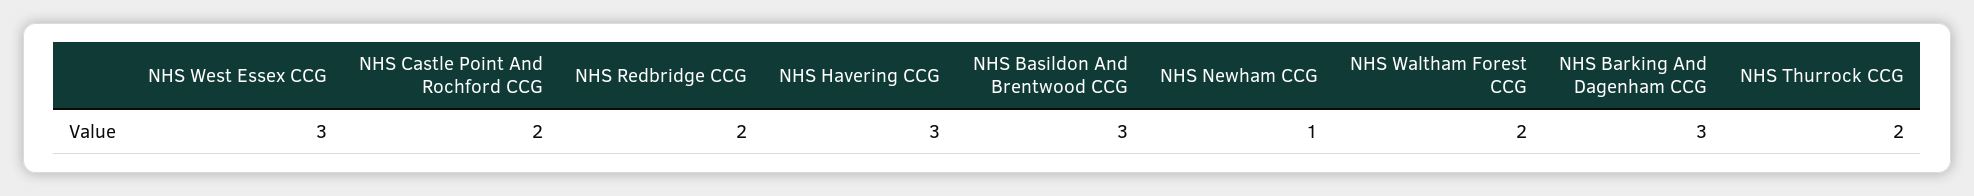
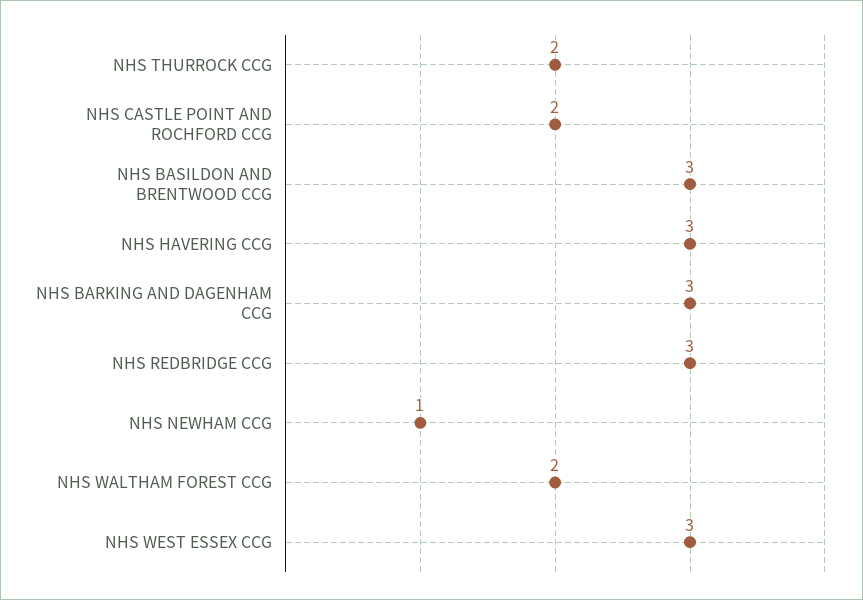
  {
    "NHS West Essex CCG": 3,
    "NHS Castle Point And Rochford CCG": 2,
-   "NHS Redbridge CCG": 2,
+   "NHS Redbridge CCG": 3,
    "NHS Havering CCG": 3,
    "NHS Basildon And Brentwood CCG": 3,
    "NHS Newham CCG": 1,
    "NHS Waltham Forest CCG": 2,
    "NHS Barking And Dagenham CCG": 3,
    "NHS Thurrock CCG": 2
  }

